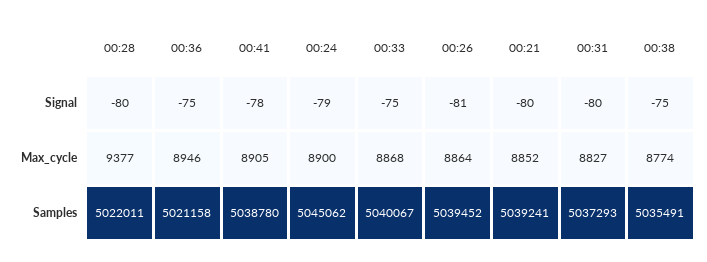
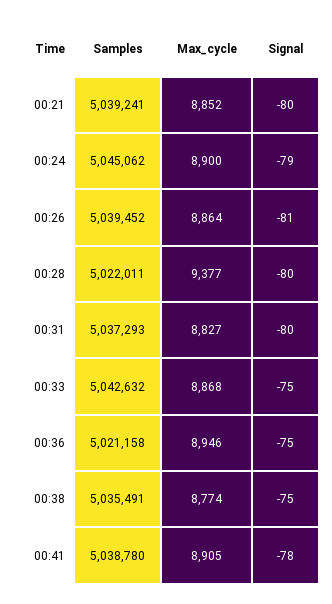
  {
    "00:28": {
      "Signal": -80,
      "Max_cycle": 9377,
      "Samples": 5022011
    },
    "00:36": {
      "Signal": -75,
      "Max_cycle": 8946,
      "Samples": 5021158
    },
    "00:41": {
      "Signal": -78,
      "Max_cycle": 8905,
      "Samples": 5038780
    },
    "00:24": {
      "Signal": -79,
      "Max_cycle": 8900,
      "Samples": 5045062
    },
    "00:33": {
      "Signal": -75,
      "Max_cycle": 8868,
-     "Samples": 5040067
+     "Samples": 5042632
    },
    "00:26": {
      "Signal": -81,
      "Max_cycle": 8864,
      "Samples": 5039452
    },
    "00:21": {
      "Signal": -80,
      "Max_cycle": 8852,
      "Samples": 5039241
    },
    "00:31": {
      "Signal": -80,
      "Max_cycle": 8827,
      "Samples": 5037293
    },
    "00:38": {
      "Signal": -75,
      "Max_cycle": 8774,
      "Samples": 5035491
    }
  }

